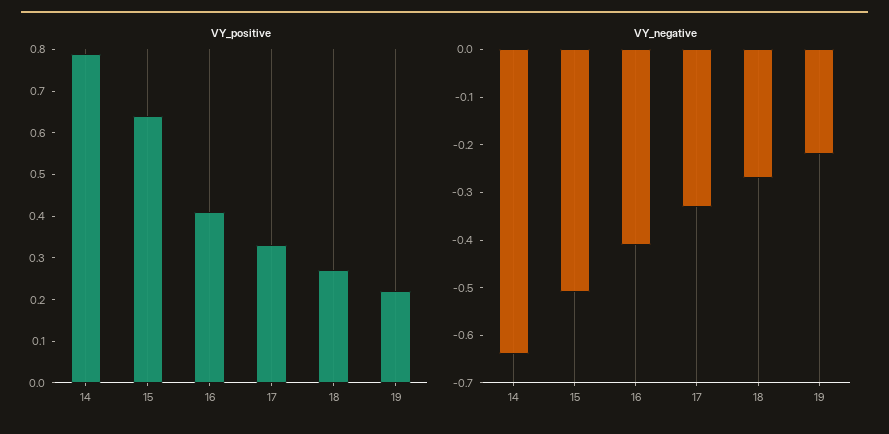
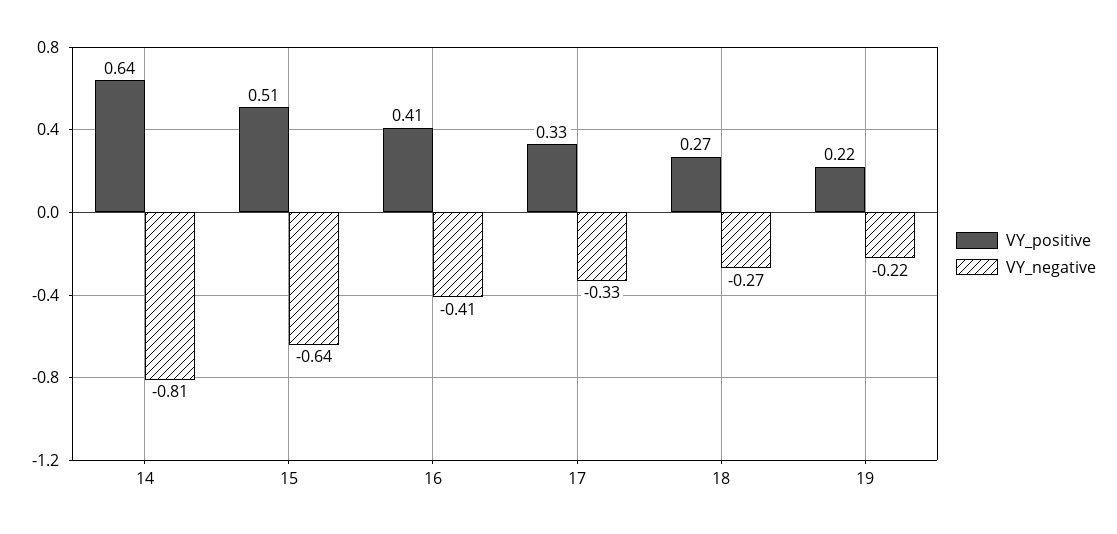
  {
    "VY_positive": {
-     "14": 0.8,
+     "14": 0.64,
-     "15": 0.65,
+     "15": 0.51,
      "16": 0.41,
      "17": 0.33,
      "18": 0.27,
      "19": 0.22
    },
    "VY_negative": {
-     "14": -0.65,
+     "14": -0.81,
-     "15": -0.5,
+     "15": -0.64,
      "16": -0.41,
      "17": -0.33,
      "18": -0.27,
      "19": -0.22
    }
  }

